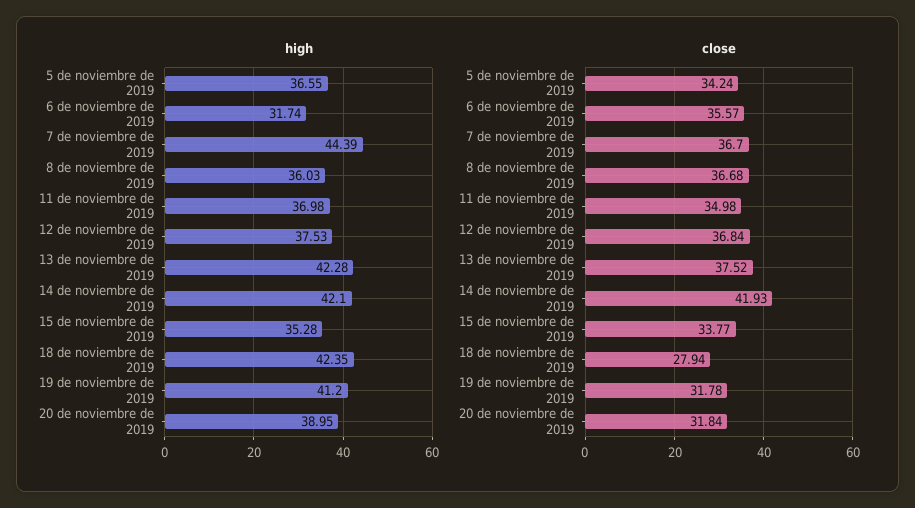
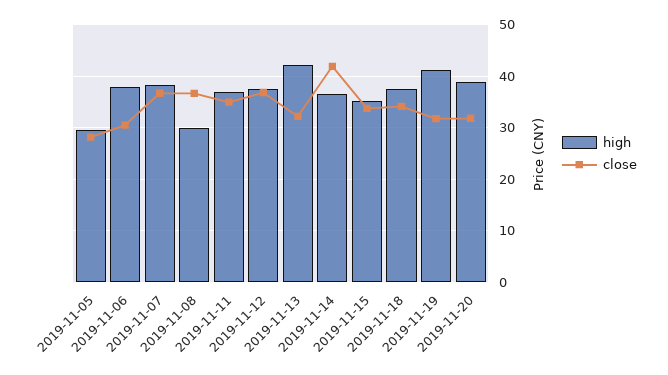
  {
    "high": {
-     "5 de noviembre de 2019": 36.55,
+     "5 de noviembre de 2019": 30,
-     "6 de noviembre de 2019": 31.74,
+     "6 de noviembre de 2019": 38,
-     "7 de noviembre de 2019": 44.39,
+     "7 de noviembre de 2019": 38,
-     "8 de noviembre de 2019": 36.03,
+     "8 de noviembre de 2019": 30,
      "11 de noviembre de 2019": 36.98,
      "12 de noviembre de 2019": 37.53,
      "13 de noviembre de 2019": 42.28,
-     "14 de noviembre de 2019": 42.1,
+     "14 de noviembre de 2019": 36,
      "15 de noviembre de 2019": 35.28,
-     "18 de noviembre de 2019": 42.35,
+     "18 de noviembre de 2019": 38,
      "19 de noviembre de 2019": 41.2,
      "20 de noviembre de 2019": 38.95
    },
    "close": {
-     "5 de noviembre de 2019": 34.24,
+     "5 de noviembre de 2019": 28,
-     "6 de noviembre de 2019": 35.57,
+     "6 de noviembre de 2019": 30,
      "7 de noviembre de 2019": 36.7,
      "8 de noviembre de 2019": 36.68,
      "11 de noviembre de 2019": 34.98,
      "12 de noviembre de 2019": 36.84,
-     "13 de noviembre de 2019": 37.52,
+     "13 de noviembre de 2019": 32,
      "14 de noviembre de 2019": 41.93,
      "15 de noviembre de 2019": 33.77,
-     "18 de noviembre de 2019": 27.94,
+     "18 de noviembre de 2019": 34,
      "19 de noviembre de 2019": 31.78,
      "20 de noviembre de 2019": 31.84
    }
  }

